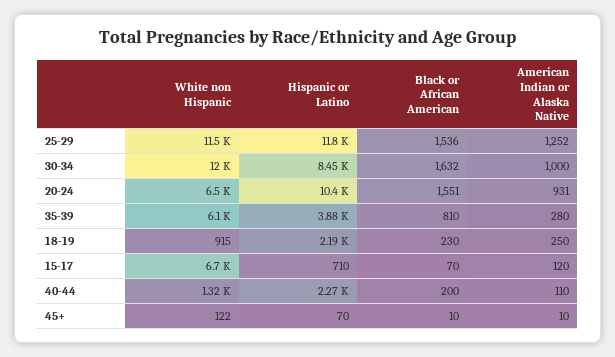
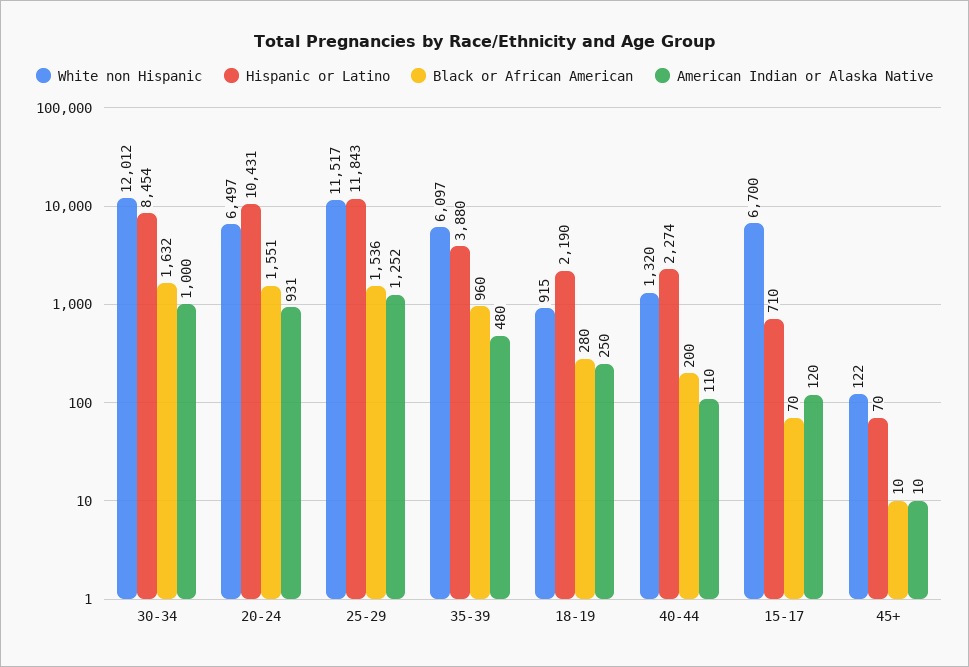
  {
    "White non Hispanic": {
      "25-29": 11517,
      "30-34": 12012,
      "20-24": 6497,
      "35-39": 6097,
      "18-19": 915,
      "15-17": 6700,
      "40-44": 1320,
      "45+": 122
    },
    "Hispanic or Latino": {
      "25-29": 11843,
      "30-34": 8454,
      "20-24": 10431,
      "35-39": 3880,
      "18-19": 2190,
      "15-17": 710,
      "40-44": 2274,
      "45+": 70
    },
    "Black or African American": {
      "25-29": 1536,
      "30-34": 1632,
      "20-24": 1551,
-     "35-39": 810,
+     "35-39": 960,
-     "18-19": 230,
+     "18-19": 280,
      "15-17": 70,
      "40-44": 200,
      "45+": 10
    },
    "American Indian or Alaska Native": {
      "25-29": 1252,
      "30-34": 1000,
      "20-24": 931,
-     "35-39": 280,
+     "35-39": 480,
      "18-19": 250,
      "15-17": 120,
      "40-44": 110,
      "45+": 10
    }
  }

